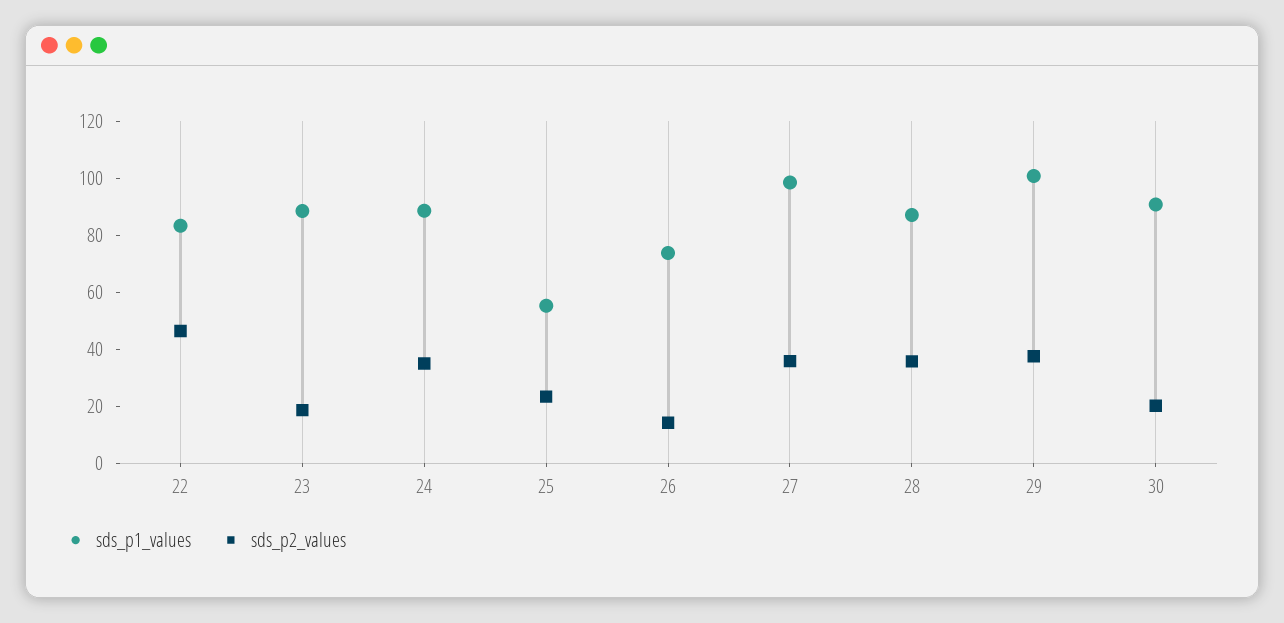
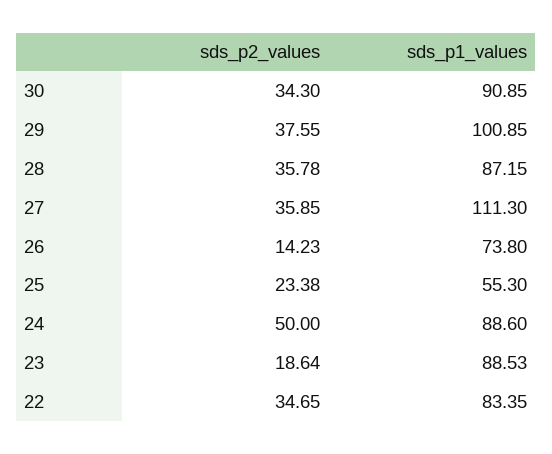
  {
    "sds_p1_values": {
      "22": 83.35,
      "23": 88.53,
      "24": 88.6,
      "25": 55.3,
      "26": 73.8,
-     "27": 100,
+     "27": 111.3,
      "28": 87.15,
      "29": 100.85,
      "30": 90.85
    },
    "sds_p2_values": {
-     "22": 45,
+     "22": 34.65,
      "23": 18.64,
-     "24": 35,
+     "24": 50,
      "25": 23.38,
      "26": 14.23,
      "27": 35.85,
      "28": 35.78,
      "29": 37.55,
-     "30": 20
+     "30": 34.3
    }
  }

